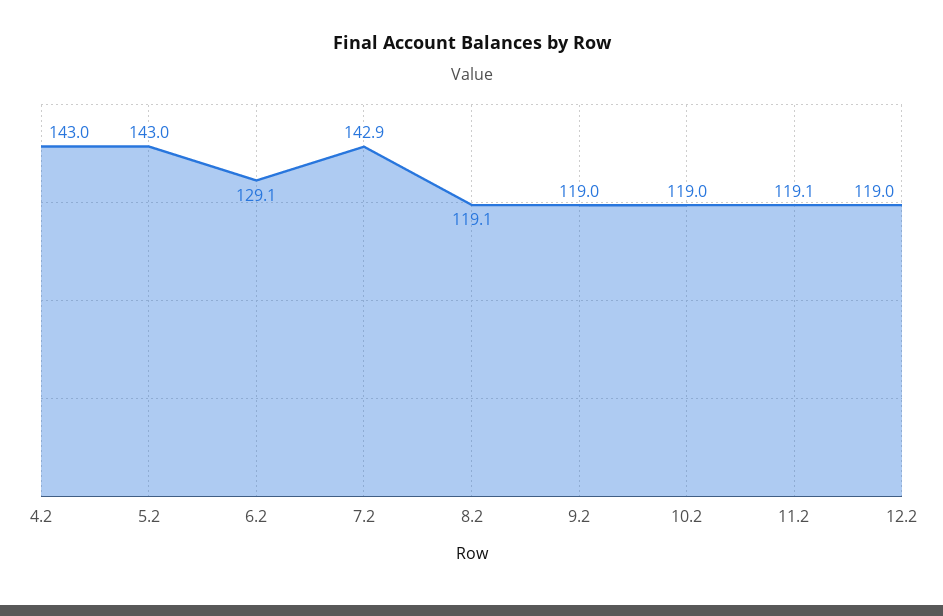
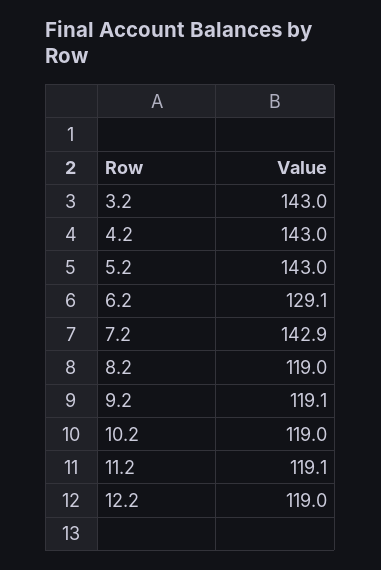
  {
    "4.2": 143,
    "5.2": 143,
    "6.2": 129.1,
    "7.2": 142.9,
-   "8.2": 119.1,
+   "8.2": 119,
-   "9.2": 119,
+   "9.2": 119.1,
    "10.2": 119,
    "11.2": 119.1,
-   "12.2": 119
+   "12.2": 119,
+   "3.2": 143
  }

